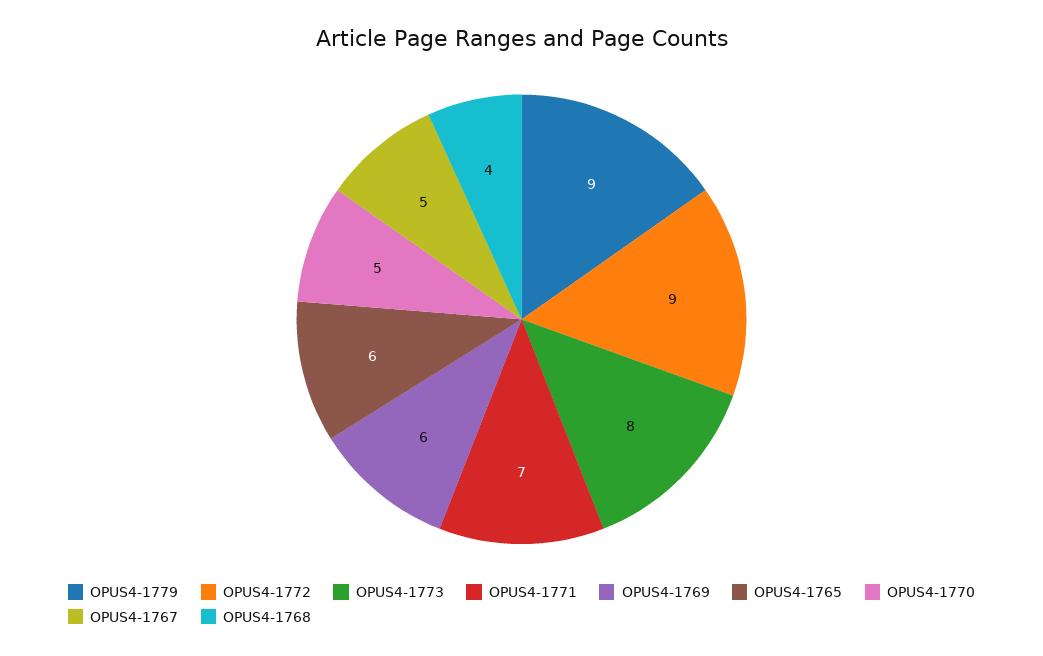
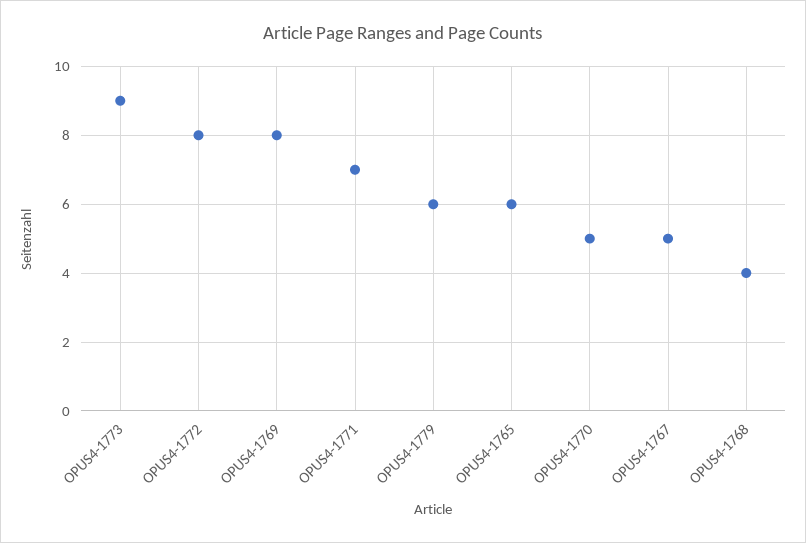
  {
-   "OPUS4-1779": 9,
+   "OPUS4-1779": 6,
-   "OPUS4-1772": 9,
+   "OPUS4-1772": 8,
-   "OPUS4-1773": 8,
+   "OPUS4-1773": 9,
    "OPUS4-1771": 7,
-   "OPUS4-1769": 6,
+   "OPUS4-1769": 8,
    "OPUS4-1765": 6,
    "OPUS4-1770": 5,
    "OPUS4-1767": 5,
    "OPUS4-1768": 4
  }

